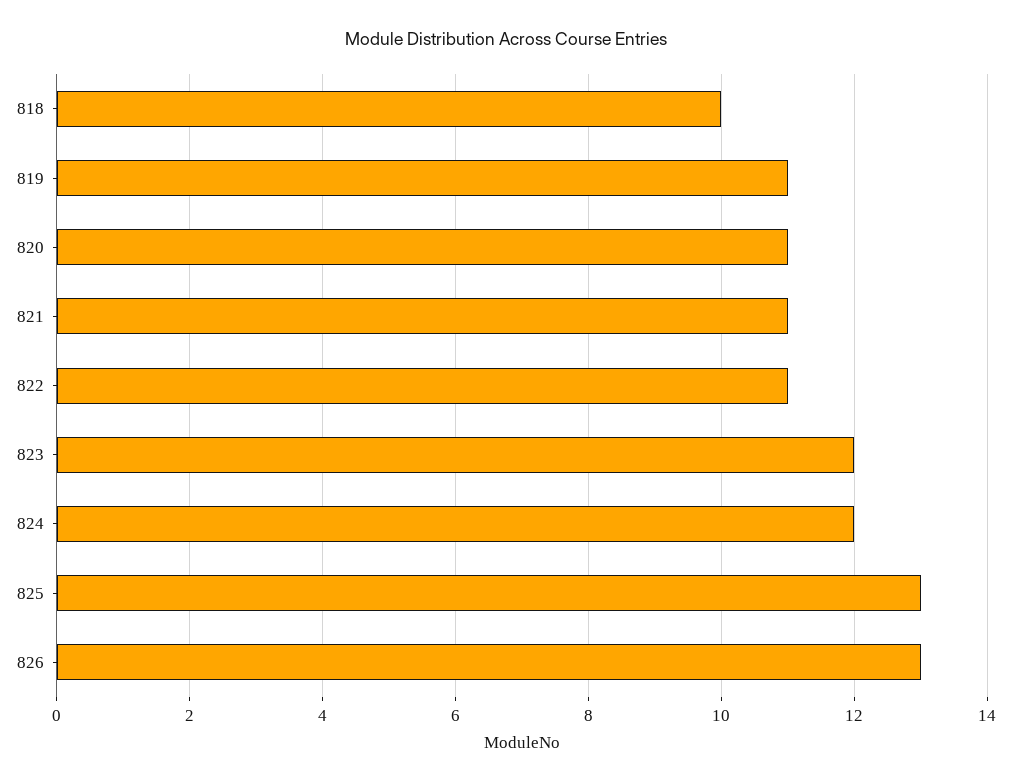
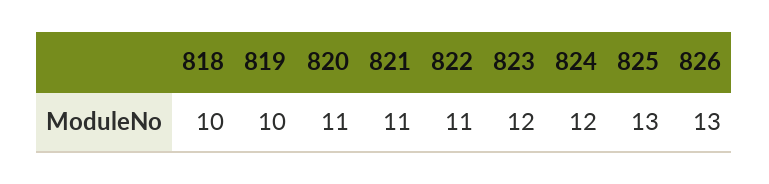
  {
    "818": 10,
-   "819": 11,
+   "819": 10,
    "820": 11,
    "821": 11,
    "822": 11,
    "823": 12,
    "824": 12,
    "825": 13,
    "826": 13
  }

